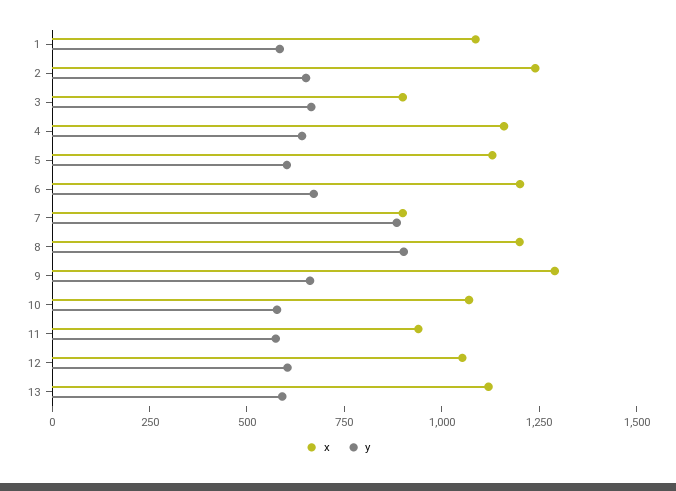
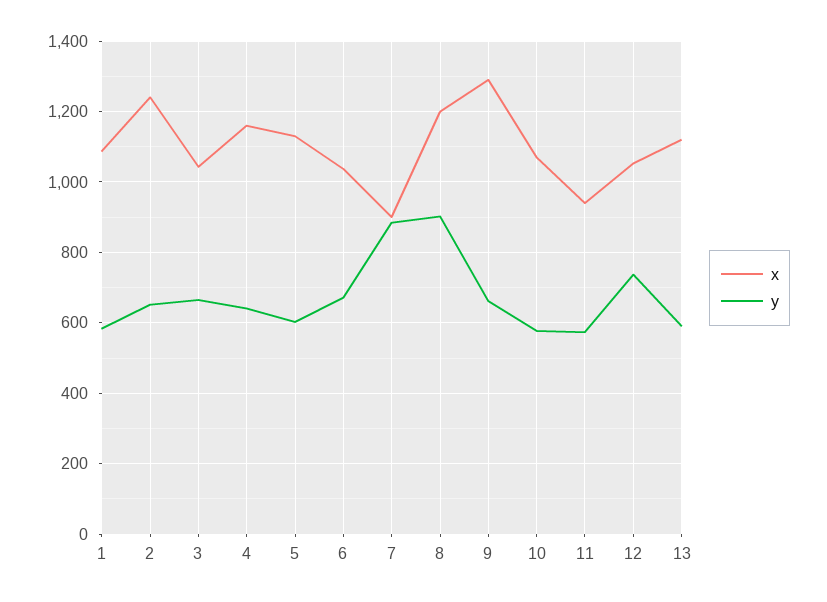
  {
    "x": {
      "1": 1080,
      "2": 1240,
-     "3": 900,
+     "3": 1040,
      "4": 1160,
      "5": 1140,
-     "6": 1200,
+     "6": 1040,
      "7": 900,
      "8": 1200,
      "9": 1300,
      "10": 1080,
      "11": 940,
      "12": 1060,
      "13": 1120
    },
    "y": {
      "1": 580,
      "2": 660,
      "3": 660,
      "4": 640,
      "5": 600,
      "6": 680,
      "7": 880,
      "8": 900,
      "9": 660,
      "10": 580,
      "11": 580,
-     "12": 600,
+     "12": 740,
      "13": 600
    }
  }

